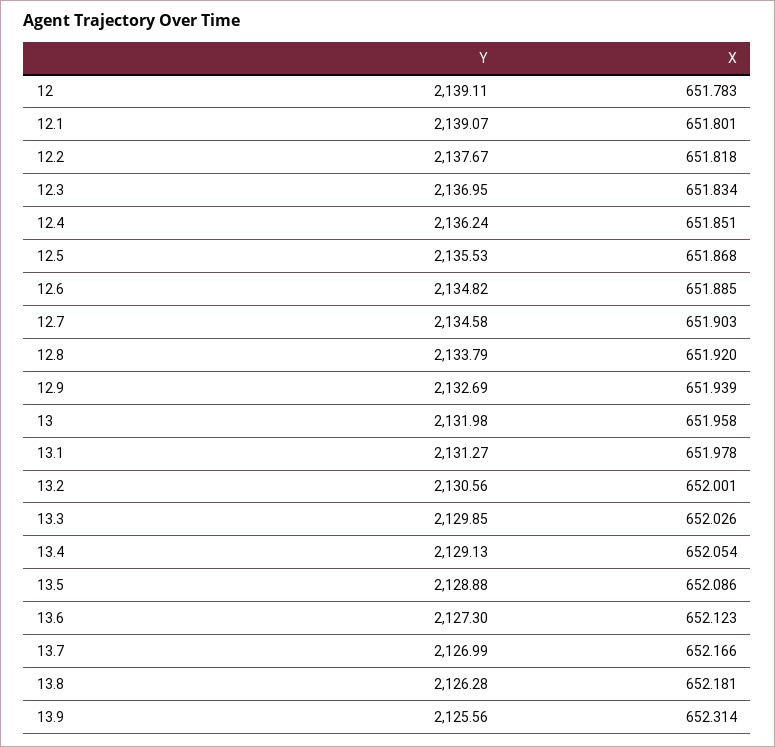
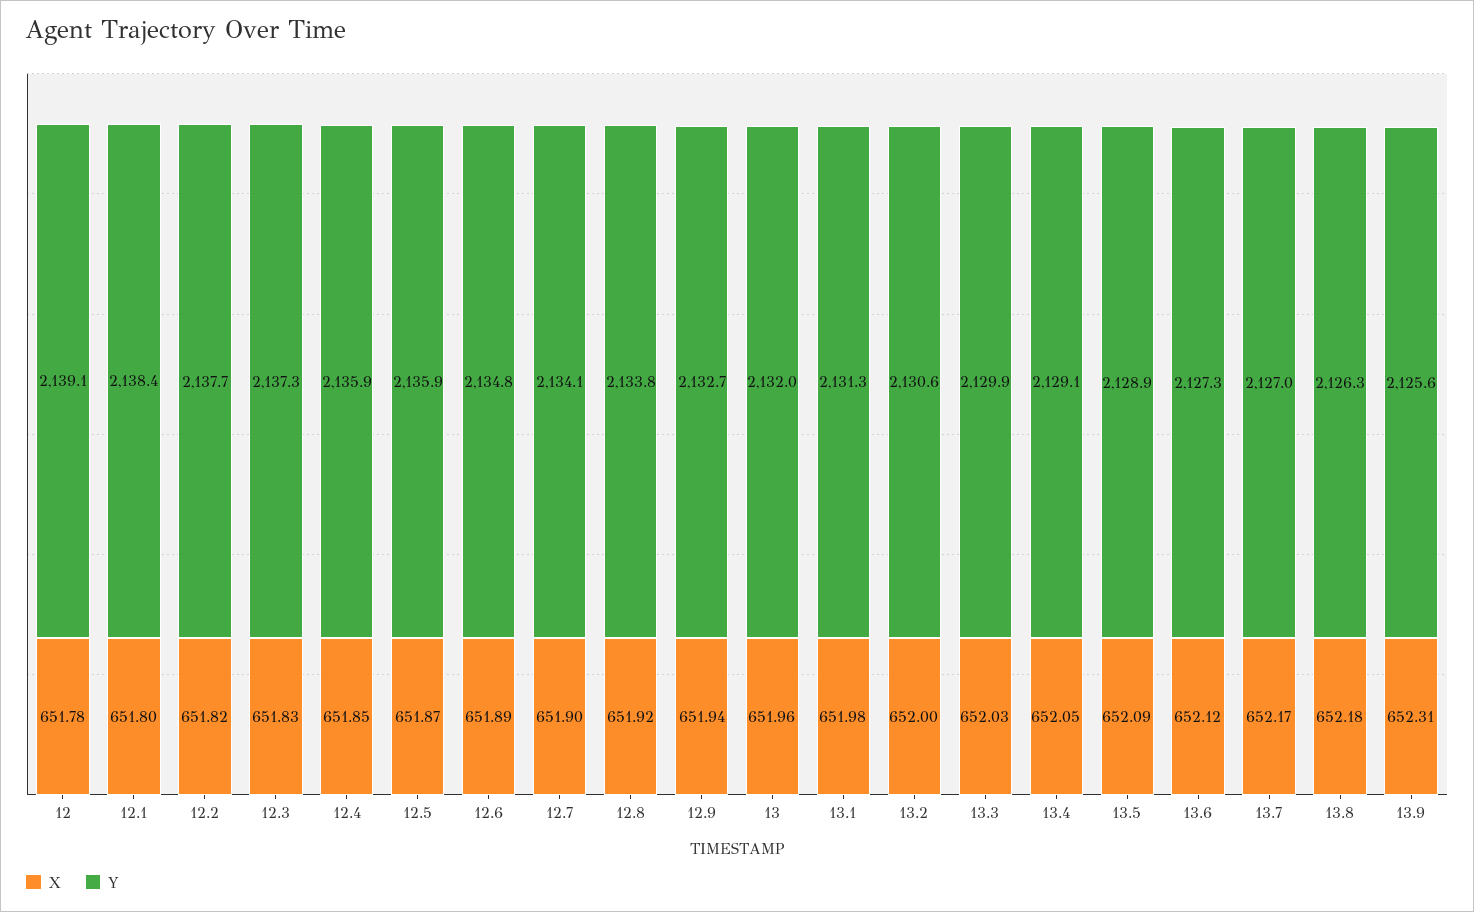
  {
    "Y": {
      "12": 2139.11,
-     "12.1": 2139.07,
+     "12.1": 2138.4,
      "12.2": 2137.67,
-     "12.3": 2136.95,
+     "12.3": 2137.3,
-     "12.4": 2136.24,
+     "12.4": 2135.9,
-     "12.5": 2135.53,
+     "12.5": 2135.9,
      "12.6": 2134.82,
-     "12.7": 2134.58,
+     "12.7": 2134.1,
      "12.8": 2133.79,
      "12.9": 2132.69,
      "13": 2131.98,
      "13.1": 2131.27,
      "13.2": 2130.56,
      "13.3": 2129.85,
      "13.4": 2129.13,
      "13.5": 2128.88,
      "13.6": 2127.3,
      "13.7": 2126.99,
      "13.8": 2126.28,
      "13.9": 2125.56
    },
    "X": {
      "12": 651.783,
      "12.1": 651.801,
      "12.2": 651.818,
      "12.3": 651.834,
      "12.4": 651.851,
      "12.5": 651.868,
      "12.6": 651.885,
      "12.7": 651.903,
      "12.8": 651.92,
      "12.9": 651.939,
      "13": 651.958,
      "13.1": 651.978,
      "13.2": 652.001,
      "13.3": 652.026,
      "13.4": 652.054,
      "13.5": 652.086,
      "13.6": 652.123,
      "13.7": 652.166,
      "13.8": 652.181,
      "13.9": 652.314
    }
  }

